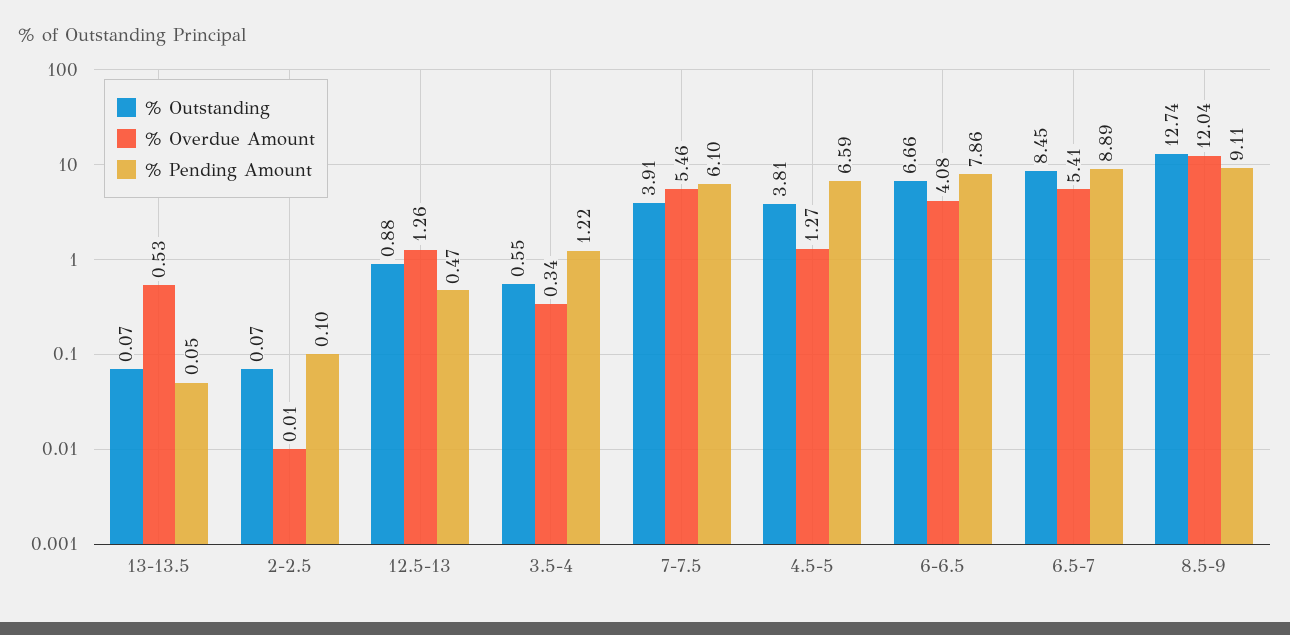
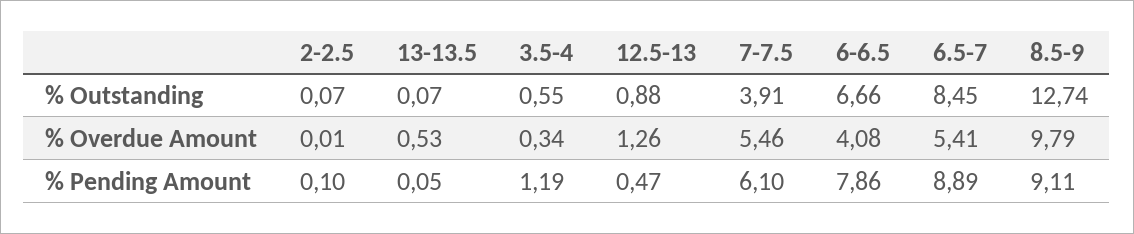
  {
    "% Outstanding": {
      "13-13.5": 0.07,
      "2-2.5": 0.07,
      "12.5-13": 0.88,
      "3.5-4": 0.55,
      "7-7.5": 3.91,
-     "4.5-5": 3.81,
      "6-6.5": 6.66,
      "6.5-7": 8.45,
      "8.5-9": 12.74
    },
    "% Overdue Amount": {
      "13-13.5": 0.53,
      "2-2.5": 0.01,
      "12.5-13": 1.26,
      "3.5-4": 0.34,
      "7-7.5": 5.46,
-     "4.5-5": 1.27,
      "6-6.5": 4.08,
      "6.5-7": 5.41,
-     "8.5-9": 12.04
+     "8.5-9": 9.79
    },
    "% Pending Amount": {
      "13-13.5": 0.05,
      "2-2.5": 0.1,
      "12.5-13": 0.47,
-     "3.5-4": 1.22,
+     "3.5-4": 1.19,
      "7-7.5": 6.1,
-     "4.5-5": 6.59,
      "6-6.5": 7.86,
      "6.5-7": 8.89,
      "8.5-9": 9.11
    }
  }

